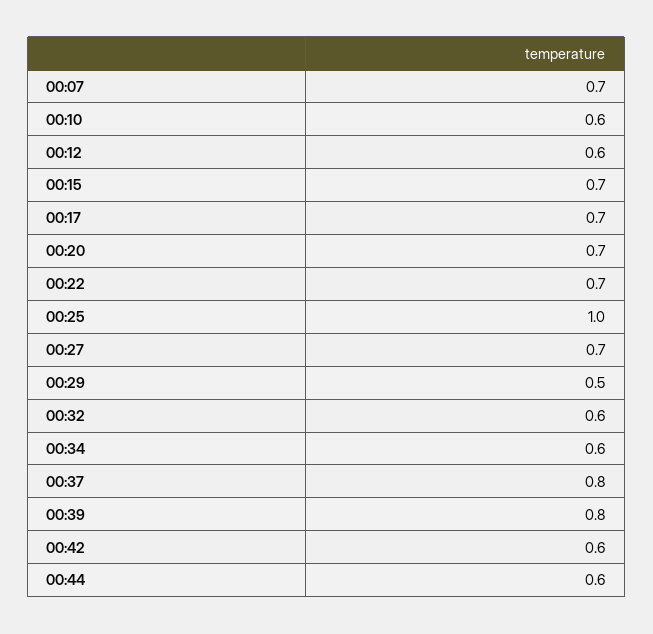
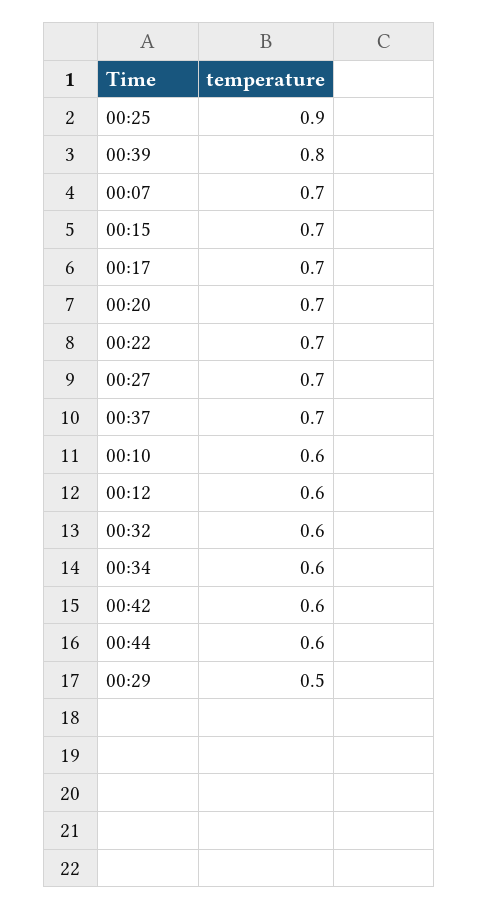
  {
    "00:07": 0.7,
    "00:10": 0.6,
    "00:12": 0.6,
    "00:15": 0.7,
    "00:17": 0.7,
    "00:20": 0.7,
    "00:22": 0.7,
-   "00:25": 1,
+   "00:25": 0.9,
    "00:27": 0.7,
    "00:29": 0.5,
    "00:32": 0.6,
    "00:34": 0.6,
-   "00:37": 0.8,
+   "00:37": 0.7,
    "00:39": 0.8,
    "00:42": 0.6,
    "00:44": 0.6
  }

